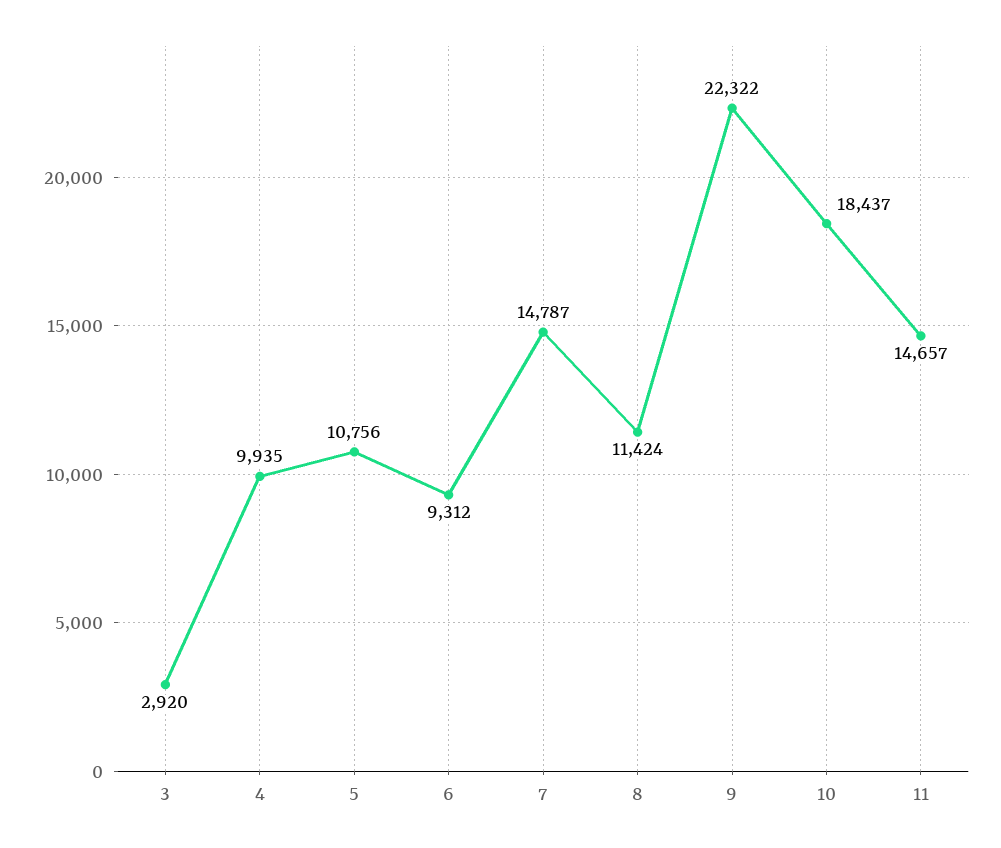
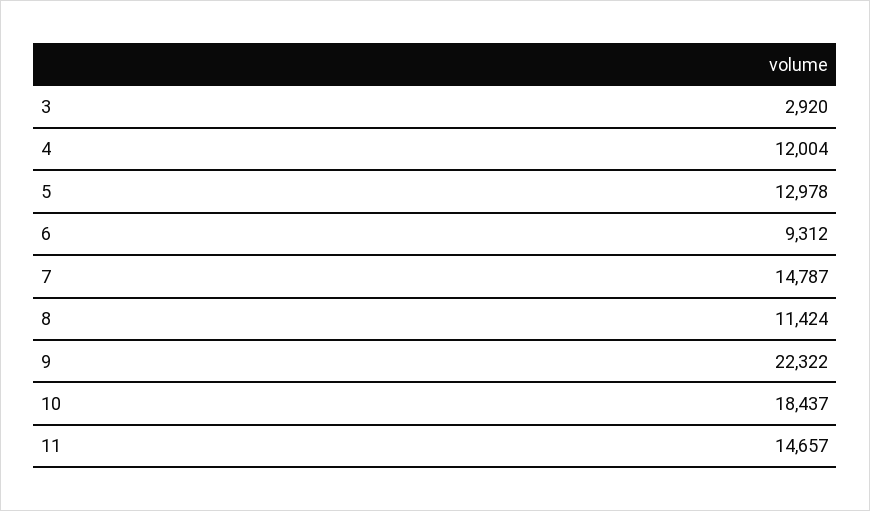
  {
    "3": 2920,
-   "4": 9935,
+   "4": 12004,
-   "5": 10756,
+   "5": 12978,
    "6": 9312,
    "7": 14787,
    "8": 11424,
    "9": 22322,
    "10": 18437,
    "11": 14657
  }

